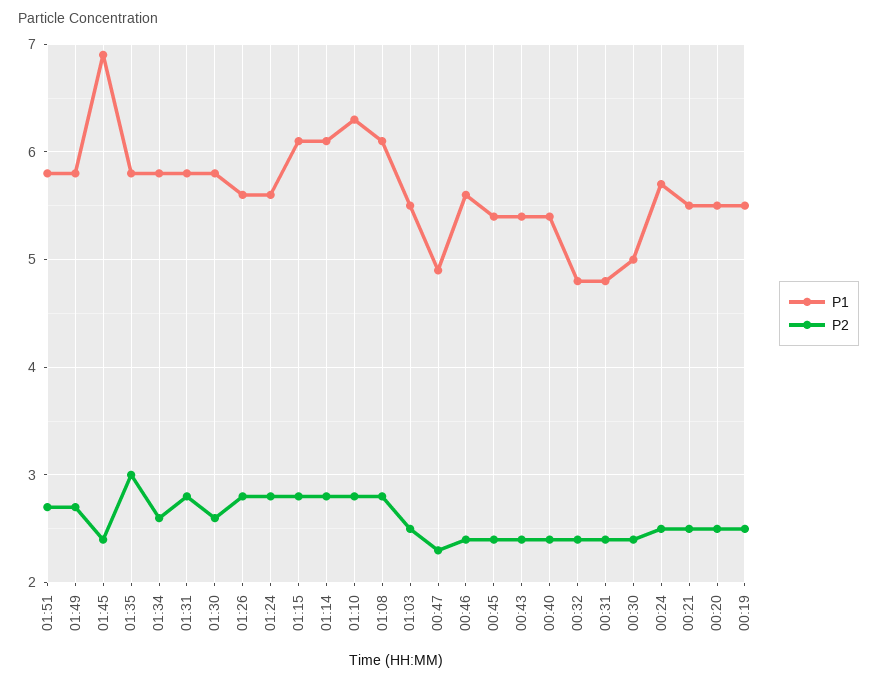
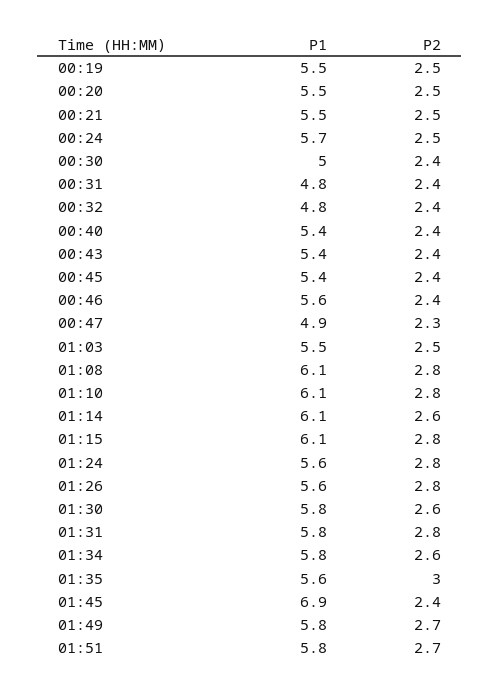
  {
    "P1": {
      "01:51": 5.8,
      "01:49": 5.8,
      "01:45": 6.9,
-     "01:35": 5.8,
+     "01:35": 5.6,
      "01:34": 5.8,
      "01:31": 5.8,
      "01:30": 5.8,
      "01:26": 5.6,
      "01:24": 5.6,
      "01:15": 6.1,
      "01:14": 6.1,
-     "01:10": 6.3,
+     "01:10": 6.1,
      "01:08": 6.1,
      "01:03": 5.5,
      "00:47": 4.9,
      "00:46": 5.6,
      "00:45": 5.4,
      "00:43": 5.4,
      "00:40": 5.4,
      "00:32": 4.8,
      "00:31": 4.8,
      "00:30": 5,
      "00:24": 5.7,
      "00:21": 5.5,
      "00:20": 5.5,
      "00:19": 5.5
    },
    "P2": {
      "01:51": 2.7,
      "01:49": 2.7,
      "01:45": 2.4,
      "01:35": 3,
      "01:34": 2.6,
      "01:31": 2.8,
      "01:30": 2.6,
      "01:26": 2.8,
      "01:24": 2.8,
      "01:15": 2.8,
-     "01:14": 2.8,
+     "01:14": 2.6,
      "01:10": 2.8,
      "01:08": 2.8,
      "01:03": 2.5,
      "00:47": 2.3,
      "00:46": 2.4,
      "00:45": 2.4,
      "00:43": 2.4,
      "00:40": 2.4,
      "00:32": 2.4,
      "00:31": 2.4,
      "00:30": 2.4,
      "00:24": 2.5,
      "00:21": 2.5,
      "00:20": 2.5,
      "00:19": 2.5
    }
  }

